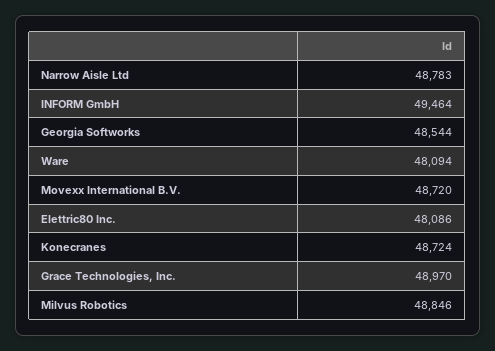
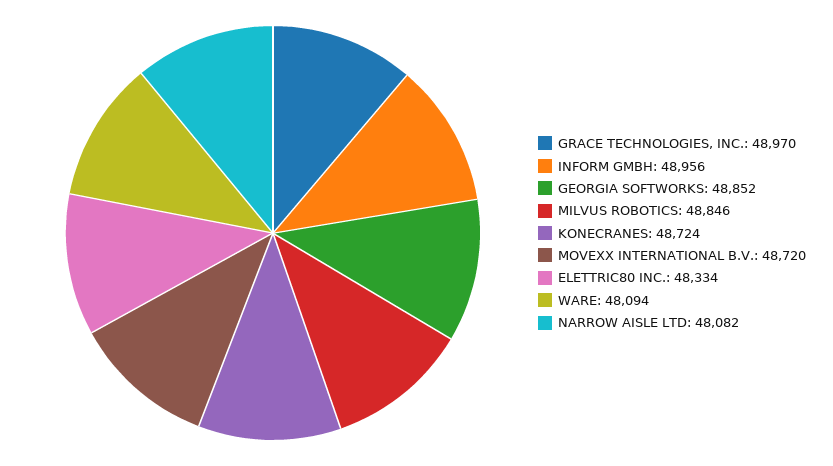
  {
-   "Narrow Aisle Ltd": 48783,
+   "Narrow Aisle Ltd": 48082,
-   "INFORM GmbH": 49464,
+   "INFORM GmbH": 48956,
-   "Georgia Softworks": 48544,
+   "Georgia Softworks": 48852,
    "Ware": 48094,
    "Movexx International B.V.": 48720,
-   "Elettric80 Inc.": 48086,
+   "Elettric80 Inc.": 48334,
    "Konecranes": 48724,
    "Grace Technologies, Inc.": 48970,
    "Milvus Robotics": 48846
  }

